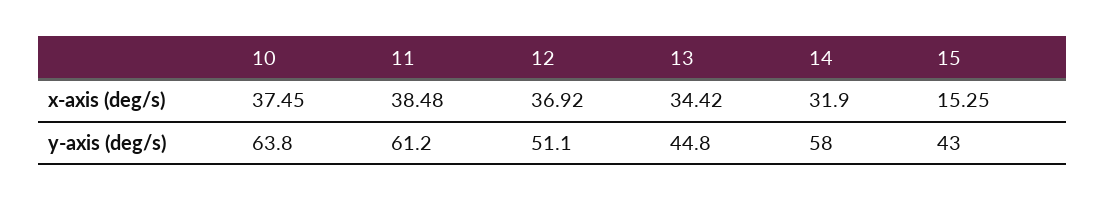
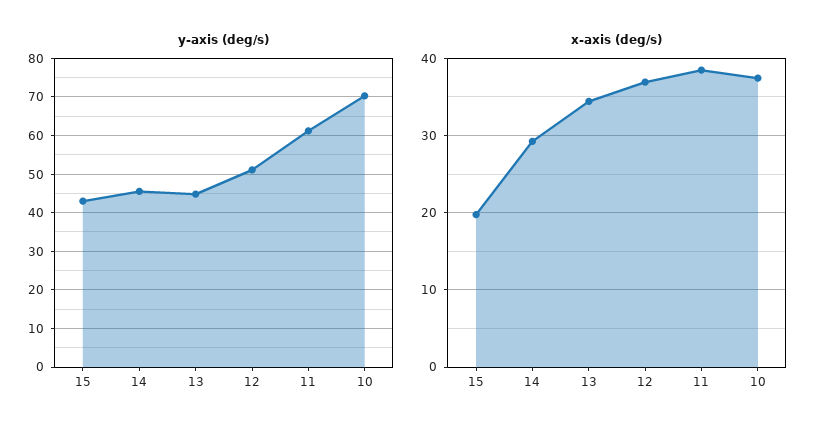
  {
    "x-axis (deg/s)": {
      "10": 37.45,
      "11": 38.48,
      "12": 36.92,
      "13": 34.42,
-     "14": 31.9,
+     "14": 29,
-     "15": 15.25
+     "15": 20
    },
    "y-axis (deg/s)": {
-     "10": 63.8,
+     "10": 70,
      "11": 61.2,
      "12": 51.1,
      "13": 44.8,
-     "14": 58,
+     "14": 46,
      "15": 43
    }
  }

